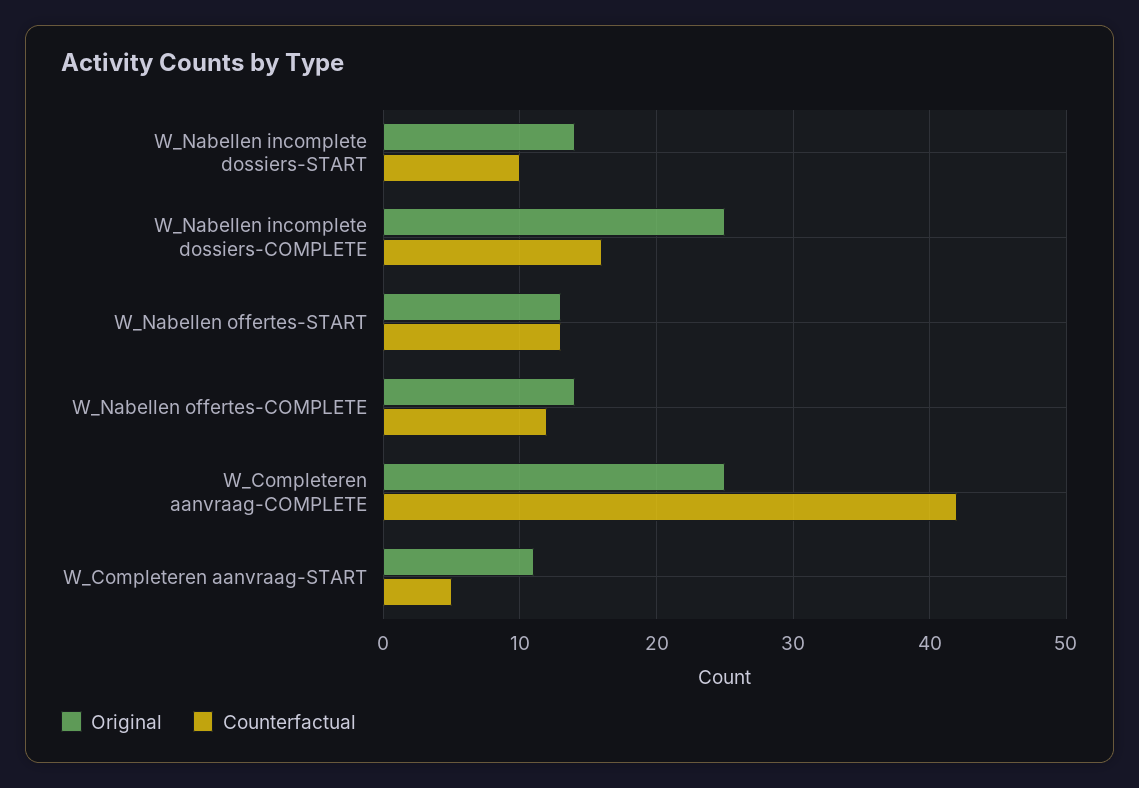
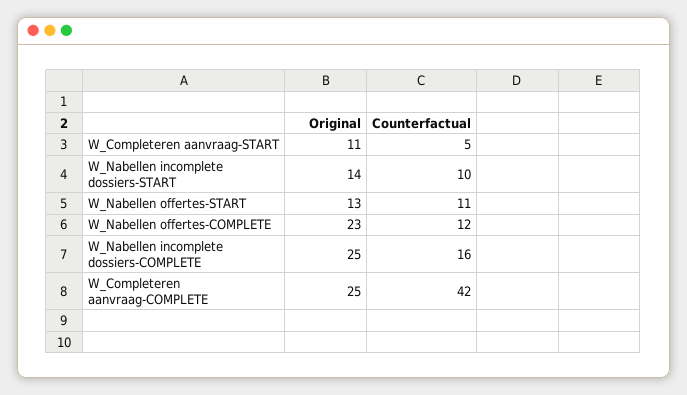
  {
    "Original": {
      "W_Nabellen incomplete dossiers-START": 14,
      "W_Nabellen incomplete dossiers-COMPLETE": 25,
      "W_Nabellen offertes-START": 13,
-     "W_Nabellen offertes-COMPLETE": 14,
+     "W_Nabellen offertes-COMPLETE": 23,
      "W_Completeren aanvraag-COMPLETE": 25,
      "W_Completeren aanvraag-START": 11
    },
    "Counterfactual": {
      "W_Nabellen incomplete dossiers-START": 10,
      "W_Nabellen incomplete dossiers-COMPLETE": 16,
-     "W_Nabellen offertes-START": 13,
+     "W_Nabellen offertes-START": 11,
      "W_Nabellen offertes-COMPLETE": 12,
      "W_Completeren aanvraag-COMPLETE": 42,
      "W_Completeren aanvraag-START": 5
    }
  }

